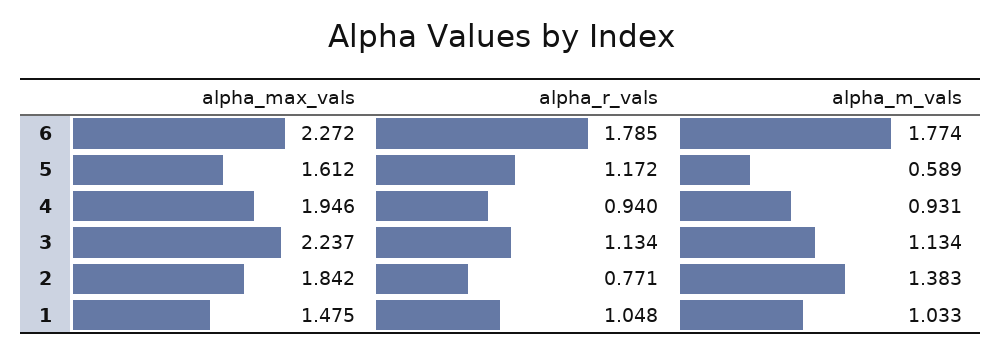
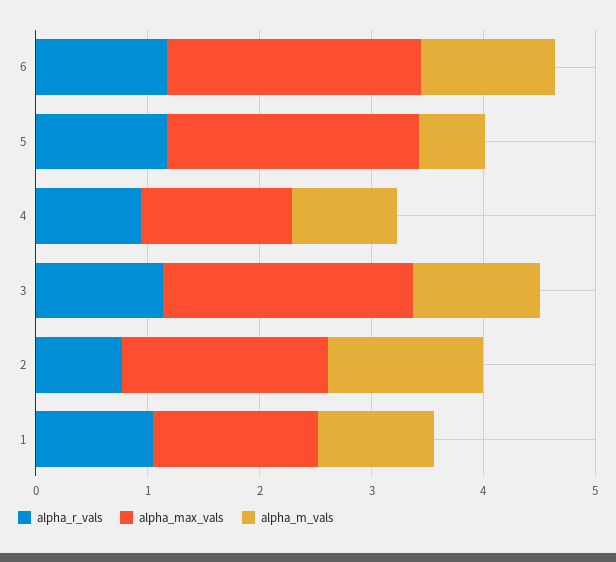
  {
    "alpha_max_vals": {
      "6": 2.272,
-     "5": 1.612,
+     "5": 2.2,
-     "4": 1.946,
+     "4": 1.4,
      "3": 2.237,
      "2": 1.842,
      "1": 1.475
    },
    "alpha_r_vals": {
-     "6": 1.785,
+     "6": 1.2,
      "5": 1.172,
      "4": 0.94,
      "3": 1.134,
      "2": 0.771,
      "1": 1.048
    },
    "alpha_m_vals": {
-     "6": 1.774,
+     "6": 1.2,
      "5": 0.589,
      "4": 0.931,
      "3": 1.134,
      "2": 1.383,
      "1": 1.033
    }
  }

